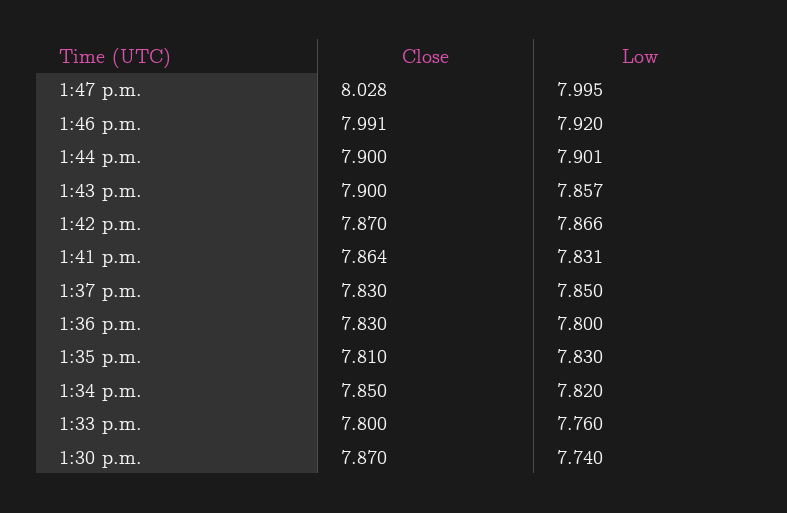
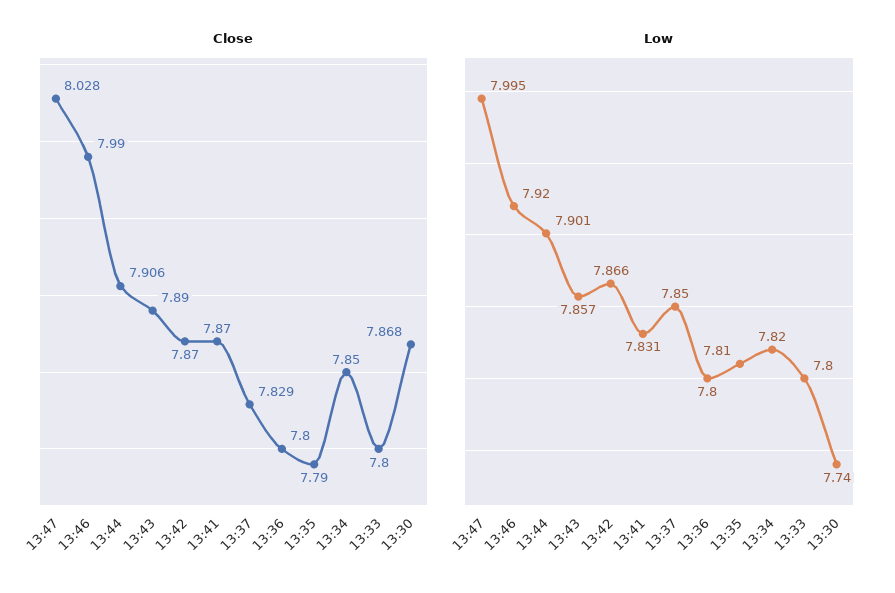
  {
    "Close": {
      "1:47 p.m.": 8.028,
-     "1:46 p.m.": 7.991,
+     "1:46 p.m.": 7.99,
-     "1:44 p.m.": 7.9,
+     "1:44 p.m.": 7.906,
-     "1:43 p.m.": 7.9,
+     "1:43 p.m.": 7.89,
      "1:42 p.m.": 7.87,
-     "1:41 p.m.": 7.864,
+     "1:41 p.m.": 7.87,
-     "1:37 p.m.": 7.83,
+     "1:37 p.m.": 7.829,
-     "1:36 p.m.": 7.83,
+     "1:36 p.m.": 7.8,
-     "1:35 p.m.": 7.81,
+     "1:35 p.m.": 7.79,
      "1:34 p.m.": 7.85,
      "1:33 p.m.": 7.8,
-     "1:30 p.m.": 7.87
+     "1:30 p.m.": 7.868
    },
    "Low": {
      "1:47 p.m.": 7.995,
      "1:46 p.m.": 7.92,
      "1:44 p.m.": 7.901,
      "1:43 p.m.": 7.857,
      "1:42 p.m.": 7.866,
      "1:41 p.m.": 7.831,
      "1:37 p.m.": 7.85,
      "1:36 p.m.": 7.8,
-     "1:35 p.m.": 7.83,
+     "1:35 p.m.": 7.81,
      "1:34 p.m.": 7.82,
-     "1:33 p.m.": 7.76,
+     "1:33 p.m.": 7.8,
      "1:30 p.m.": 7.74
    }
  }

